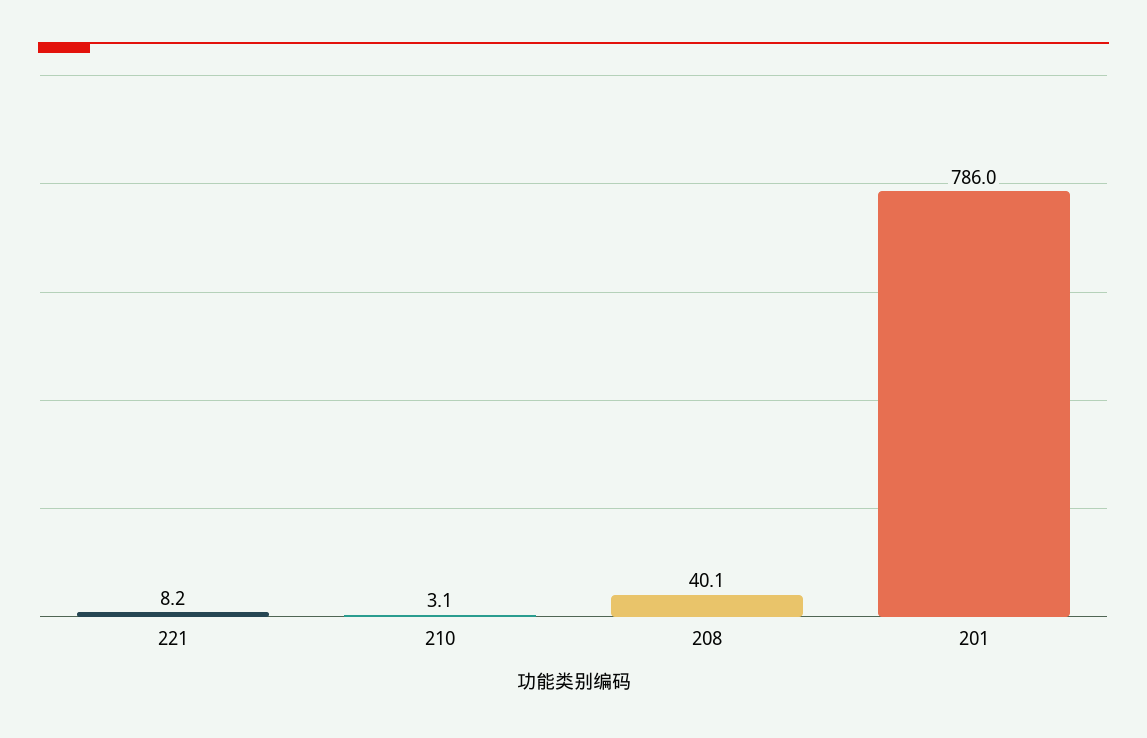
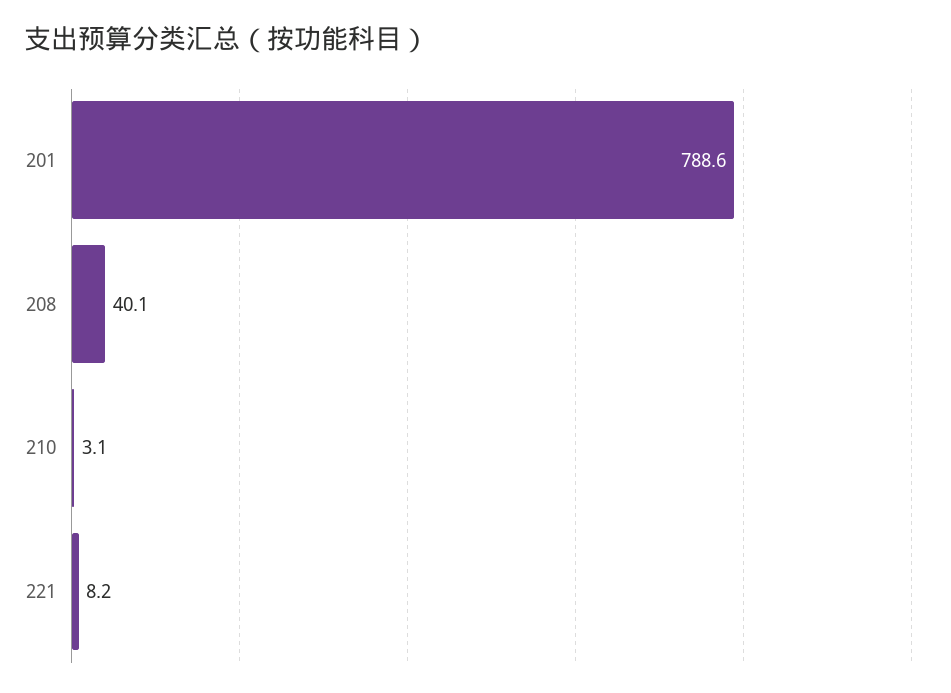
  {
    "221": 8.2,
    "210": 3.1,
    "208": 40.1,
-   "201": 786
+   "201": 788.6
  }

